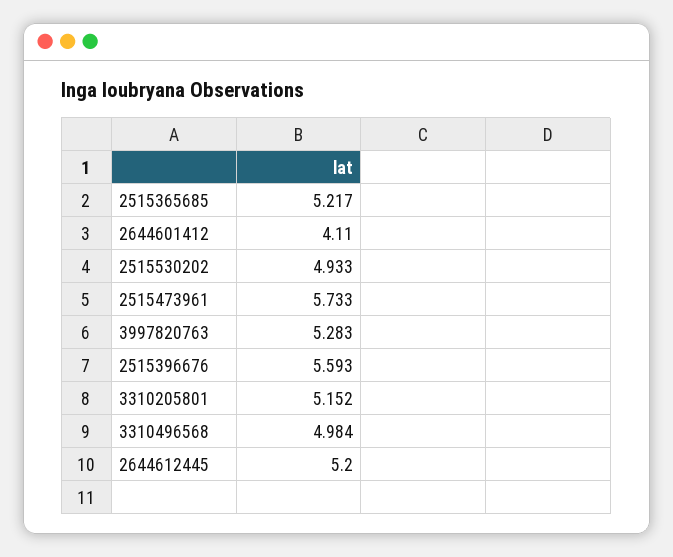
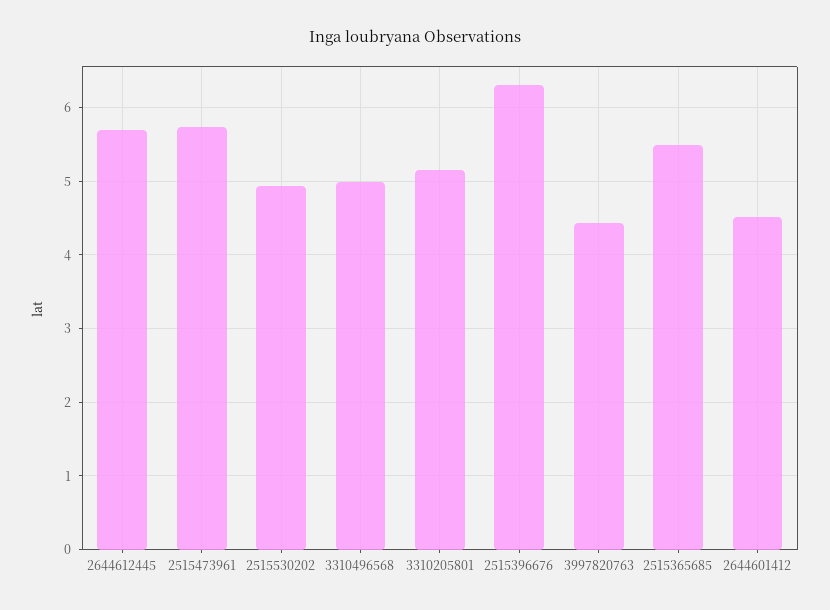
  {
-   "2515365685": 5.217,
+   "2515365685": 5.5,
-   "2644601412": 4.11,
+   "2644601412": 4.5,
    "2515530202": 4.933,
    "2515473961": 5.733,
-   "3997820763": 5.283,
+   "3997820763": 4.4,
-   "2515396676": 5.593,
+   "2515396676": 6.3,
    "3310205801": 5.152,
    "3310496568": 4.984,
-   "2644612445": 5.2
+   "2644612445": 5.7
  }

